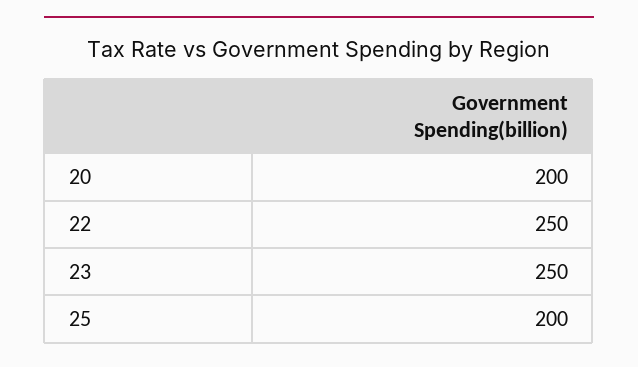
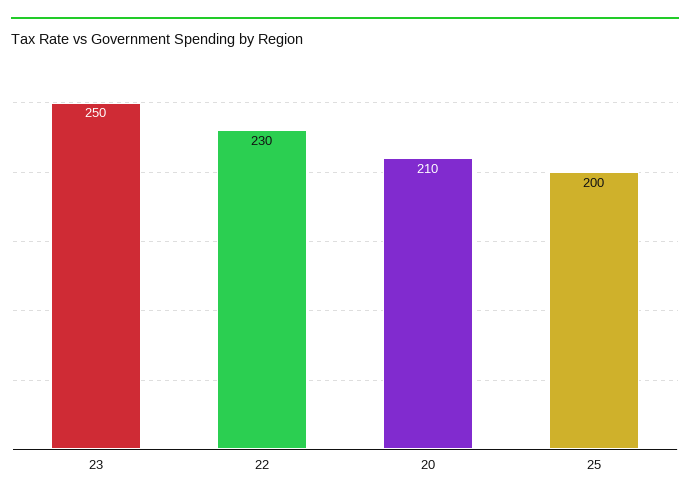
  {
-   "20": 200,
+   "20": 210,
-   "22": 250,
+   "22": 230,
    "23": 250,
    "25": 200
  }

